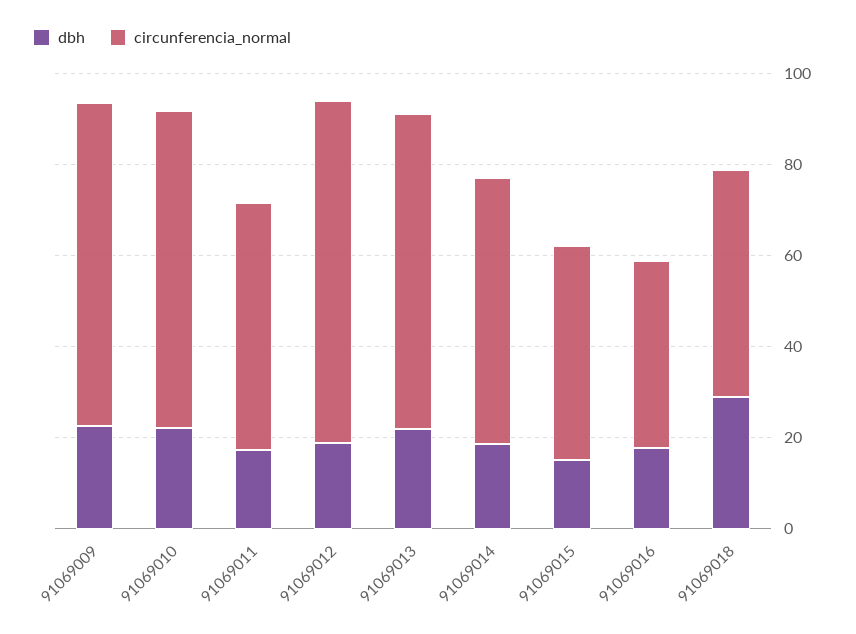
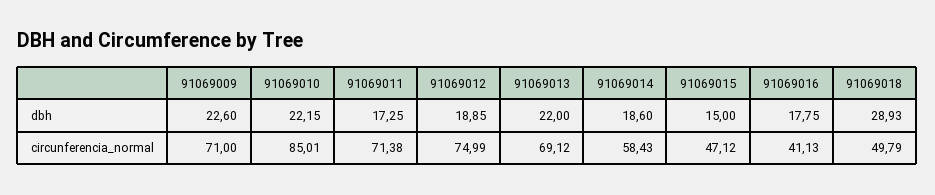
  {
    "dbh": {
      "91069009": 22.6,
      "91069010": 22.15,
      "91069011": 17.25,
      "91069012": 18.85,
      "91069013": 22,
      "91069014": 18.6,
      "91069015": 15,
      "91069016": 17.75,
      "91069018": 28.93
    },
    "circunferencia_normal": {
      "91069009": 71,
-     "91069010": 70,
+     "91069010": 85.01,
-     "91069011": 55,
+     "91069011": 71.38,
      "91069012": 74.99,
      "91069013": 69.12,
      "91069014": 58.43,
      "91069015": 47.12,
      "91069016": 41.13,
      "91069018": 49.79
    }
  }

